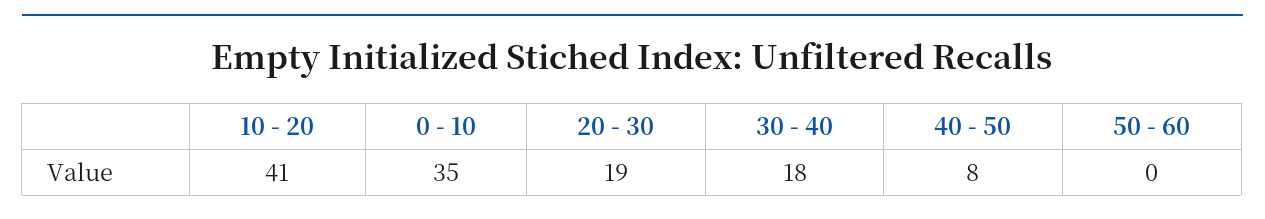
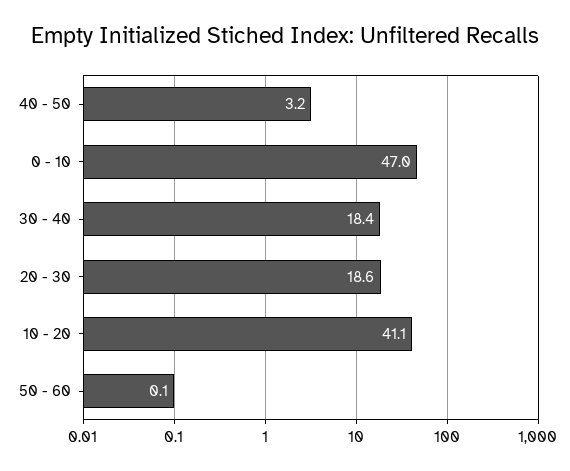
  {
    "10 - 20": 41.1,
-   "0 - 10": 35,
+   "0 - 10": 47,
    "20 - 30": 18.6,
    "30 - 40": 18.4,
-   "40 - 50": 8,
+   "40 - 50": 3.2,
    "50 - 60": 0.1
  }

